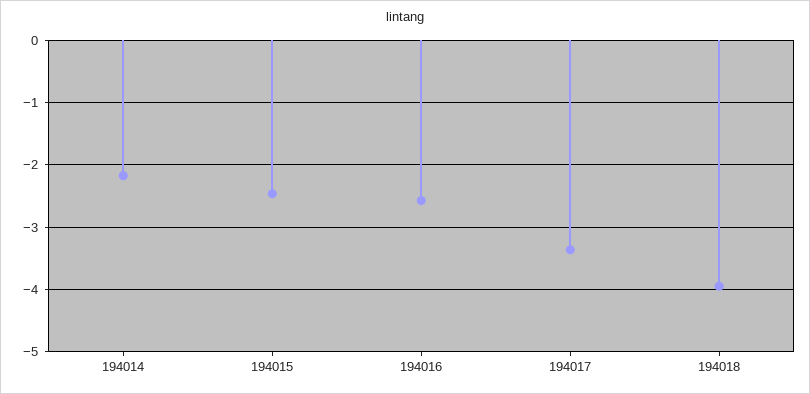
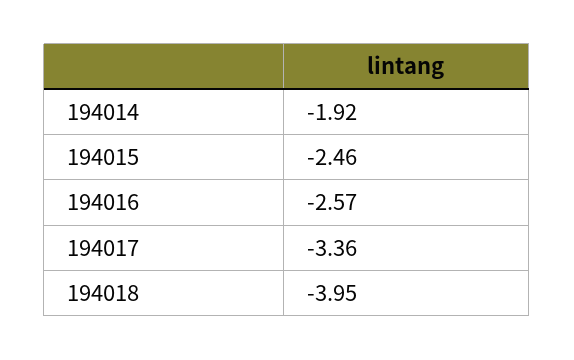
  {
-   "194014": -2.2,
+   "194014": -1.92,
    "194015": -2.46,
    "194016": -2.57,
    "194017": -3.36,
    "194018": -3.95
  }

